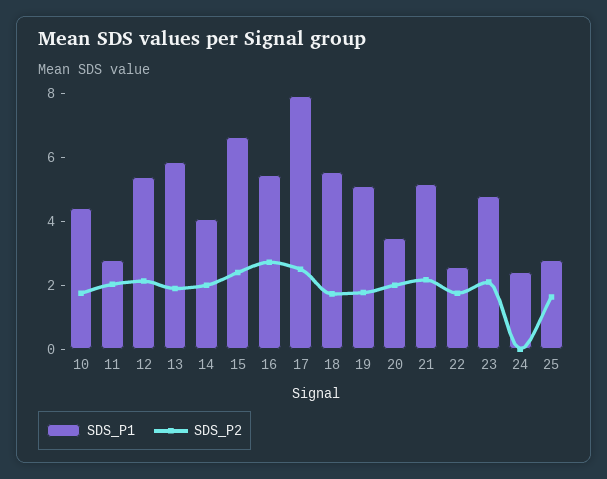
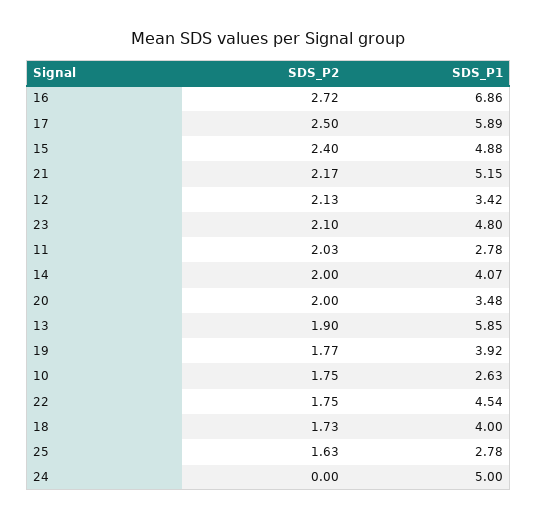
  {
    "SDS_P1": {
-     "10": 4.5,
+     "10": 2.63,
      "11": 2.78,
-     "12": 5.5,
+     "12": 3.42,
      "13": 5.85,
      "14": 4.07,
-     "15": 6.5,
+     "15": 4.88,
-     "16": 5.5,
+     "16": 6.86,
-     "17": 8,
+     "17": 5.89,
-     "18": 5.5,
+     "18": 4,
-     "19": 5,
+     "19": 3.92,
      "20": 3.48,
      "21": 5.15,
-     "22": 2.5,
+     "22": 4.54,
      "23": 4.8,
-     "24": 2.5,
+     "24": 5,
      "25": 2.78
    },
    "SDS_P2": {
      "10": 1.75,
      "11": 2.03,
      "12": 2.13,
      "13": 1.9,
      "14": 2,
      "15": 2.4,
      "16": 2.72,
      "17": 2.5,
      "18": 1.73,
      "19": 1.77,
      "20": 2,
      "21": 2.17,
      "22": 1.75,
      "23": 2.1,
      "24": 0,
      "25": 1.63
    }
  }

